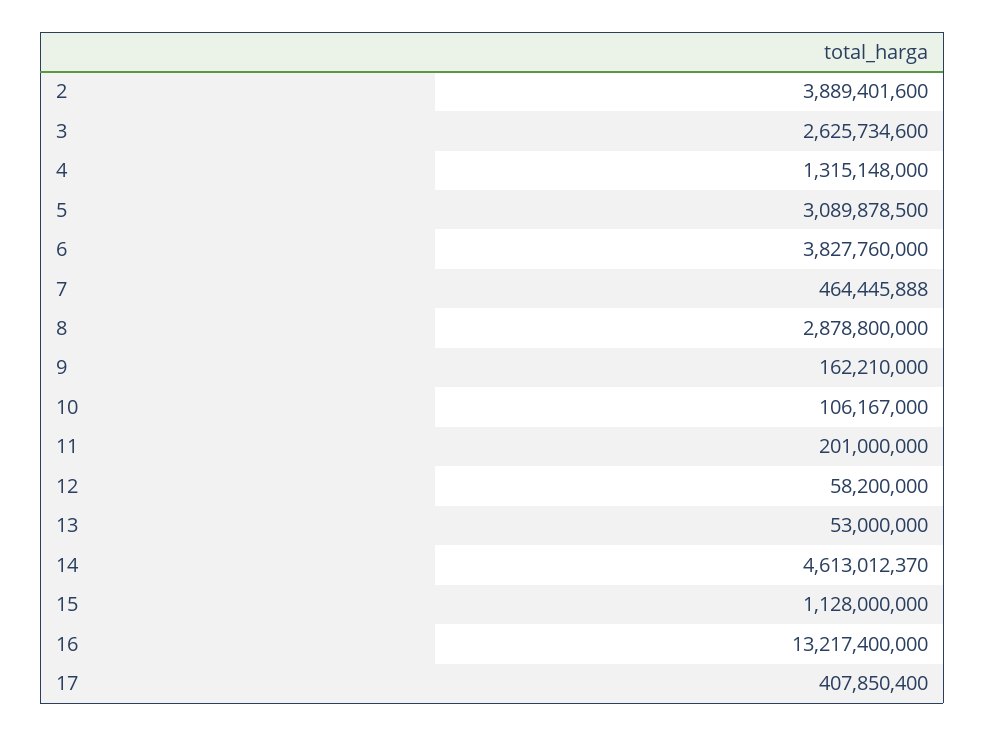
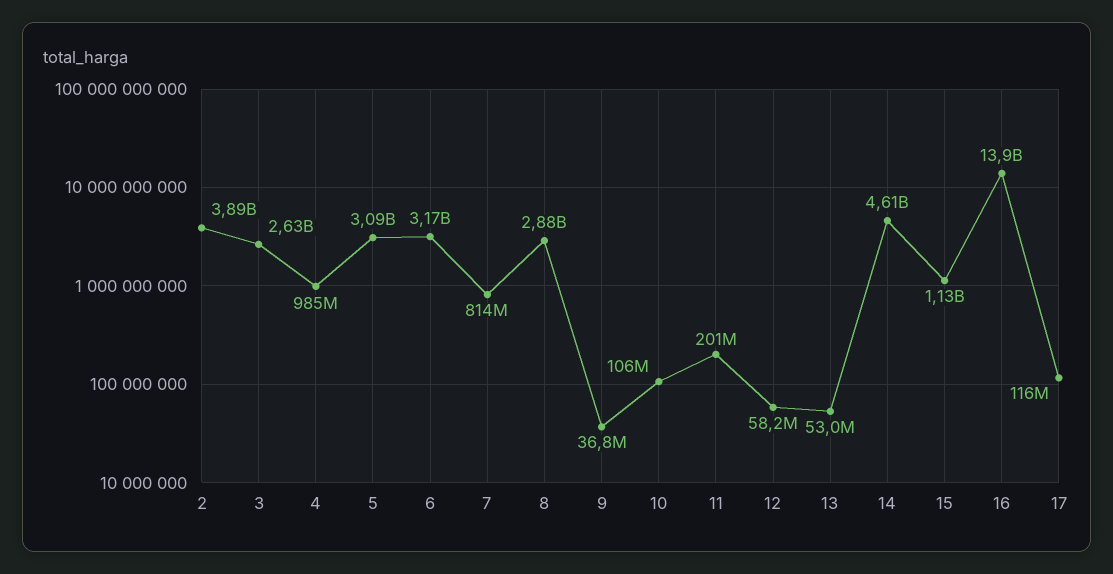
  {
    "2": 3889401600,
    "3": 2625734600,
-   "4": 1315148000,
+   "4": 985000000,
    "5": 3089878500,
-   "6": 3827760000,
+   "6": 3170000000,
-   "7": 464445888,
+   "7": 814000000,
    "8": 2878800000,
-   "9": 162210000,
+   "9": 36800000,
    "10": 106167000,
    "11": 201000000,
    "12": 58200000,
    "13": 53000000,
    "14": 4613012370,
    "15": 1128000000,
-   "16": 13217400000,
+   "16": 13900000000,
-   "17": 407850400
+   "17": 116000000
  }

